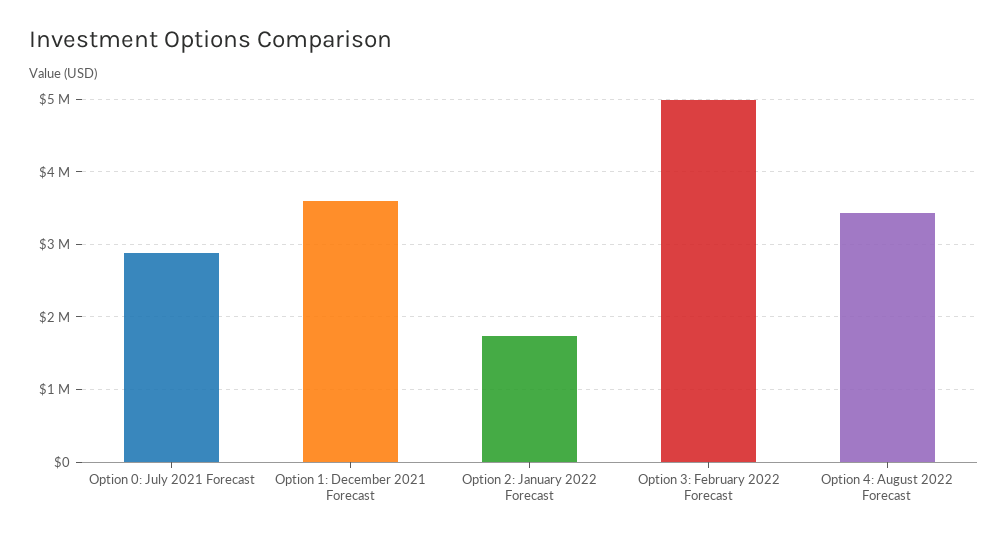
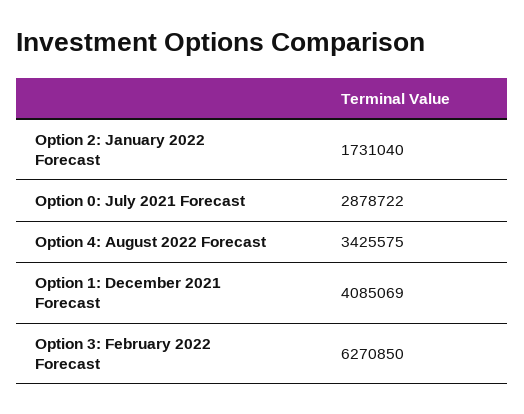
  {
    "Option 0: July 2021 Forecast": 2878722,
-   "Option 1: December 2021 Forecast": 3600000,
+   "Option 1: December 2021 Forecast": 4085069,
    "Option 2: January 2022 Forecast": 1731040,
-   "Option 3: February 2022 Forecast": 5000000,
+   "Option 3: February 2022 Forecast": 6270850,
    "Option 4: August 2022 Forecast": 3425575
  }

